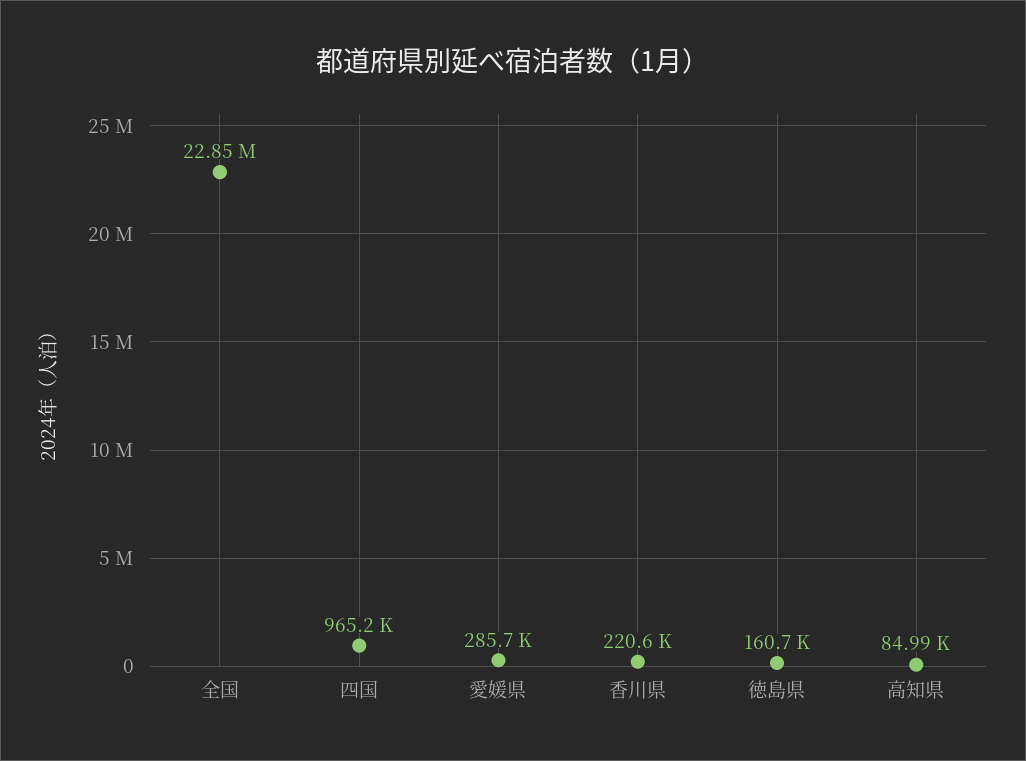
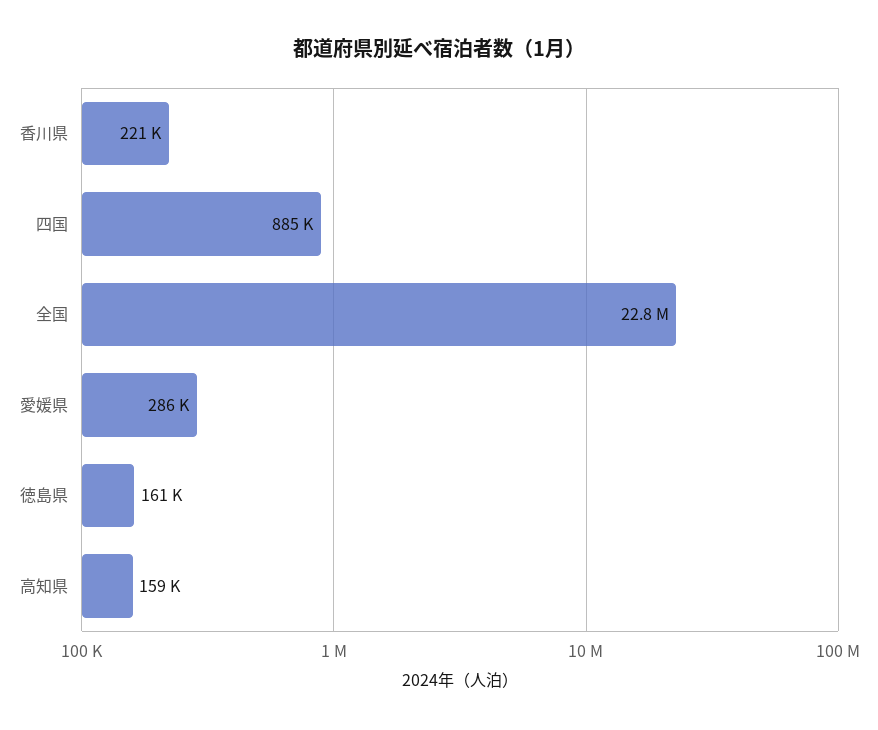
  {
    "全国": 22850000,
-   "四国": 965200,
+   "四国": 885000,
    "愛媛県": 285700,
    "香川県": 220600,
    "徳島県": 160700,
-   "高知県": 84990
+   "高知県": 159000
  }

